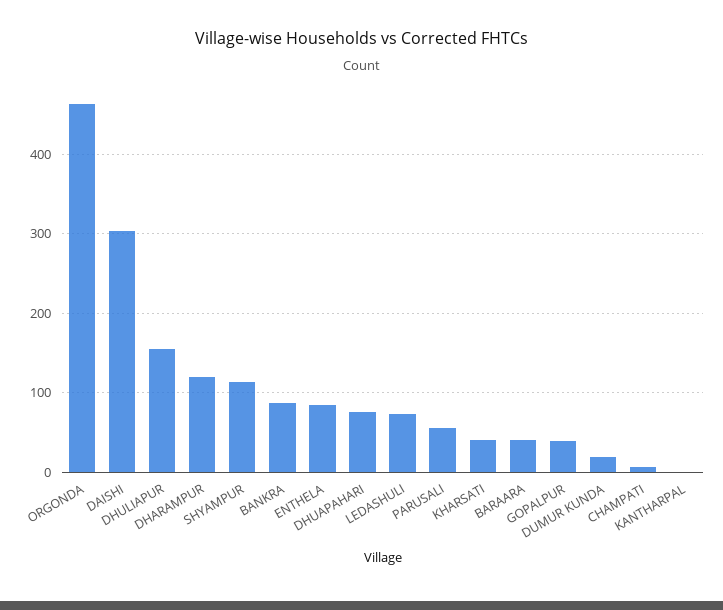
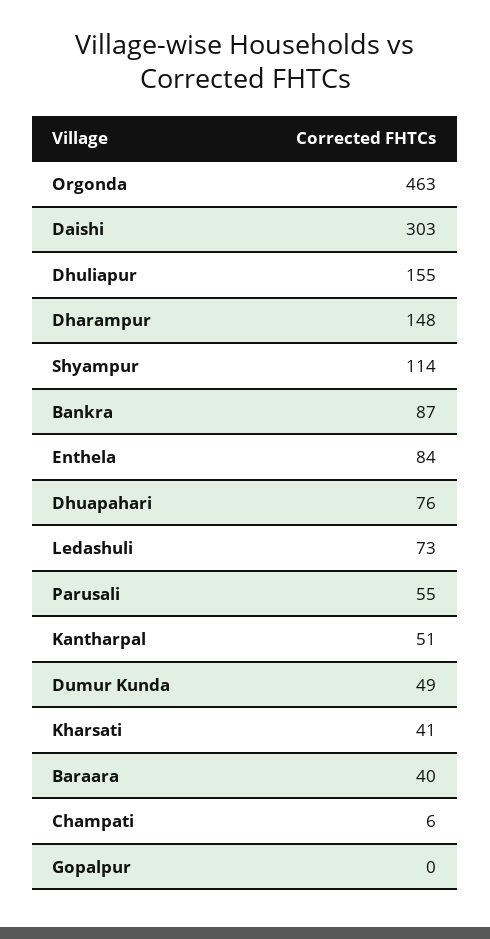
  {
    "ORGONDA": 463,
    "DAISHI": 303,
    "DHULIAPUR": 155,
-   "DHARAMPUR": 120,
+   "DHARAMPUR": 148,
    "SHYAMPUR": 114,
    "BANKRA": 87,
    "ENTHELA": 84,
    "DHUAPAHARI": 76,
    "LEDASHULI": 73,
    "PARUSALI": 55,
    "KHARSATI": 41,
    "BARAARA": 40,
-   "GOPALPUR": 40,
+   "GOPALPUR": 0,
-   "DUMUR KUNDA": 20,
+   "DUMUR KUNDA": 49,
    "CHAMPATI": 6,
-   "KANTHARPAL": 0
+   "KANTHARPAL": 51
  }

